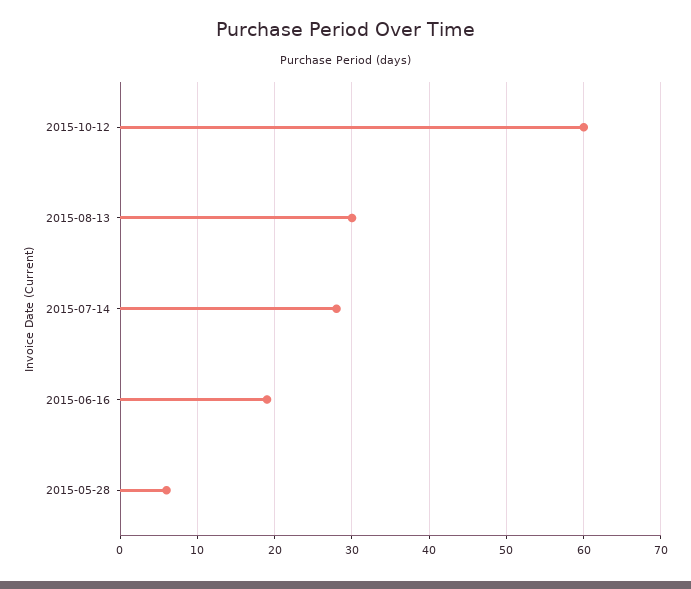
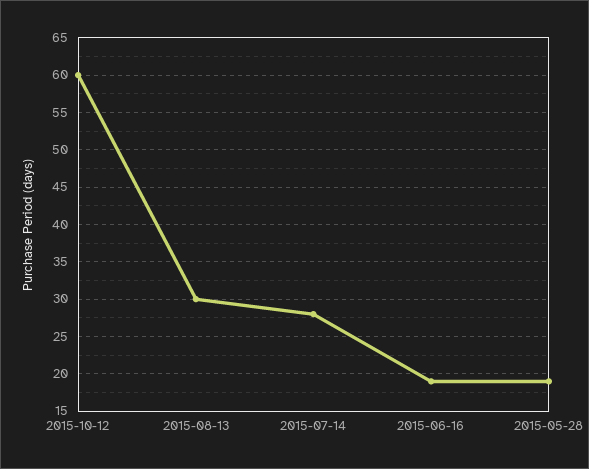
  {
    "2015-10-12": 60,
    "2015-08-13": 30,
    "2015-07-14": 28,
    "2015-06-16": 19,
-   "2015-05-28": 6
+   "2015-05-28": 19
  }

